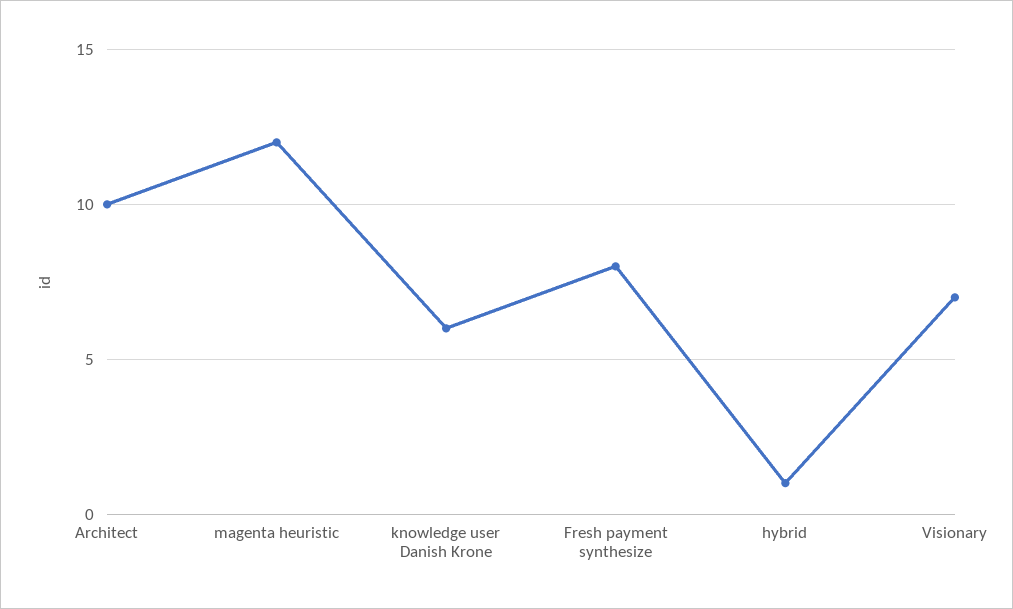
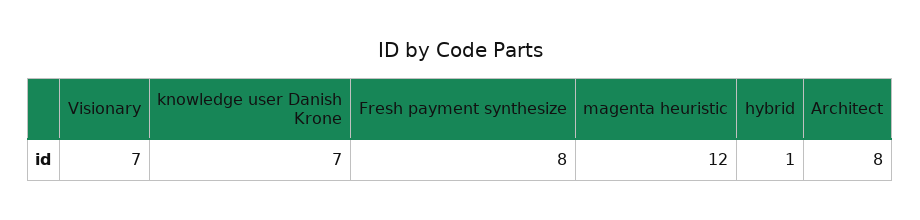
  {
-   "Architect": 10,
+   "Architect": 8,
    "magenta heuristic": 12,
-   "knowledge user Danish Krone": 6,
+   "knowledge user Danish Krone": 7,
    "Fresh payment synthesize": 8,
    "hybrid": 1,
    "Visionary": 7
  }

